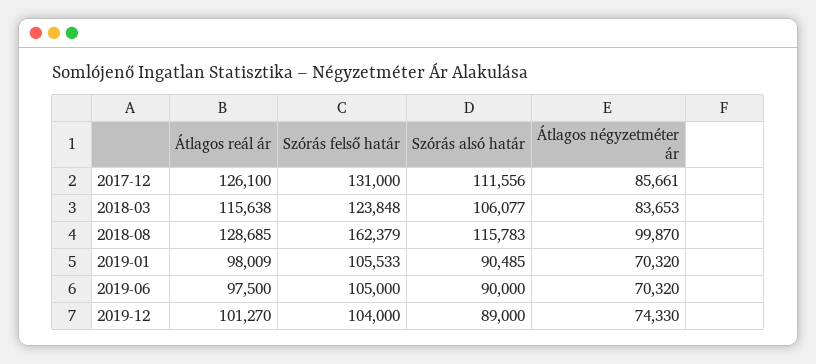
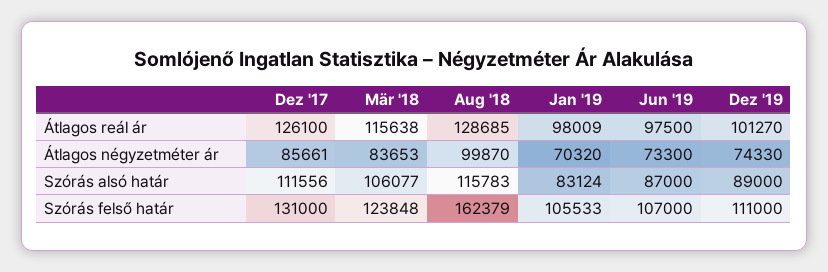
  {
    "Átlagos reál ár": {
      "2017-12": 126100,
      "2018-03": 115638,
      "2018-08": 128685,
      "2019-01": 98009,
      "2019-06": 97500,
      "2019-12": 101270
    },
    "Szórás felső határ": {
      "2017-12": 131000,
      "2018-03": 123848,
      "2018-08": 162379,
      "2019-01": 105533,
-     "2019-06": 105000,
+     "2019-06": 107000,
-     "2019-12": 104000
+     "2019-12": 111000
    },
    "Szórás alsó határ": {
      "2017-12": 111556,
      "2018-03": 106077,
      "2018-08": 115783,
-     "2019-01": 90485,
+     "2019-01": 83124,
-     "2019-06": 90000,
+     "2019-06": 87000,
      "2019-12": 89000
    },
    "Átlagos négyzetméter ár": {
      "2017-12": 85661,
      "2018-03": 83653,
      "2018-08": 99870,
      "2019-01": 70320,
-     "2019-06": 70320,
+     "2019-06": 73300,
      "2019-12": 74330
    }
  }

